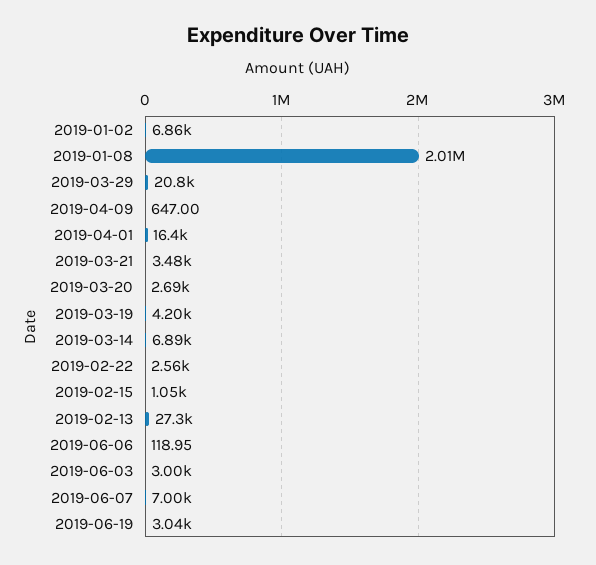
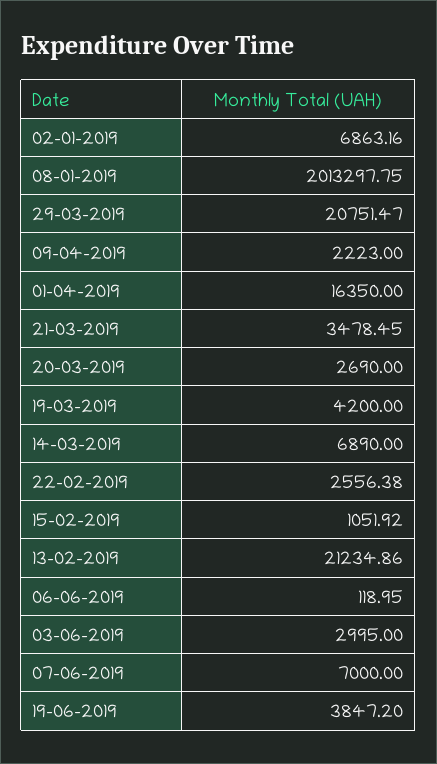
  {
    "2019-01-02": 6863.16,
    "2019-01-08": 2013297.75,
    "2019-03-29": 20751.47,
-   "2019-04-09": 647,
+   "2019-04-09": 2223,
    "2019-04-01": 16350,
    "2019-03-21": 3478.45,
    "2019-03-20": 2690,
    "2019-03-19": 4200,
    "2019-03-14": 6890,
    "2019-02-22": 2556.38,
    "2019-02-15": 1051.92,
-   "2019-02-13": 27300,
+   "2019-02-13": 21234.86,
    "2019-06-06": 118.95,
    "2019-06-03": 2995,
    "2019-06-07": 7000,
-   "2019-06-19": 3040
+   "2019-06-19": 3847.2
  }

